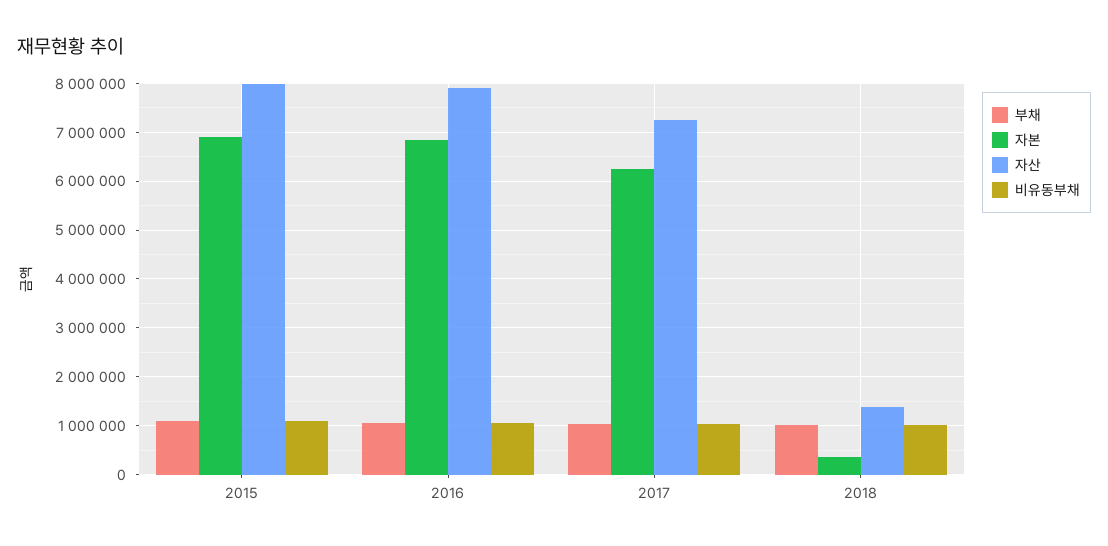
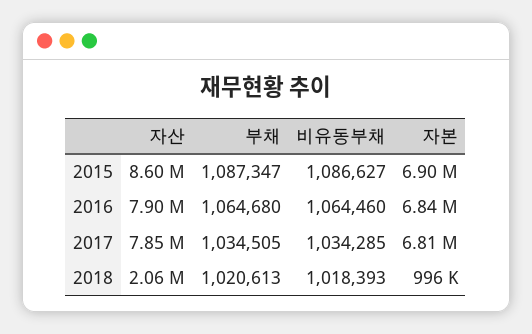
  {
    "부채": {
      "2015": 1087347,
      "2016": 1064680,
      "2017": 1034505,
      "2018": 1020613
    },
    "자본": {
      "2015": 6900000,
      "2016": 6840000,
-     "2017": 6200000,
+     "2017": 6810000,
-     "2018": 400000
+     "2018": 996000
    },
    "자산": {
-     "2015": 8000000,
+     "2015": 8600000,
      "2016": 7900000,
-     "2017": 7200000,
+     "2017": 7850000,
-     "2018": 1400000
+     "2018": 2060000
    },
    "비유동부채": {
      "2015": 1086627,
      "2016": 1064460,
      "2017": 1034285,
      "2018": 1018393
    }
  }

